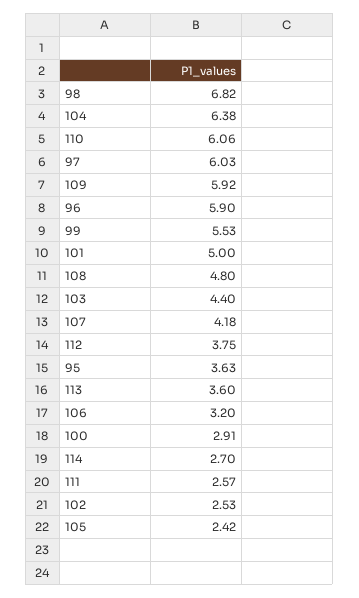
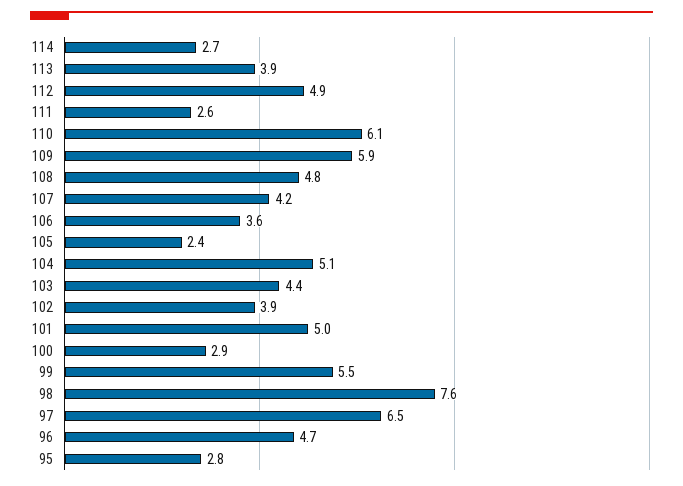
  {
-   "98": 6.82,
+   "98": 7.6,
-   "104": 6.38,
+   "104": 5.1,
    "110": 6.06,
-   "97": 6.03,
+   "97": 6.5,
    "109": 5.92,
-   "96": 5.9,
+   "96": 4.7,
    "99": 5.53,
    "101": 5,
    "108": 4.8,
    "103": 4.4,
    "107": 4.18,
-   "112": 3.75,
+   "112": 4.9,
-   "95": 3.63,
+   "95": 2.8,
-   "113": 3.6,
+   "113": 3.9,
-   "106": 3.2,
+   "106": 3.6,
    "100": 2.91,
    "114": 2.7,
    "111": 2.57,
-   "102": 2.53,
+   "102": 3.9,
    "105": 2.42
  }

